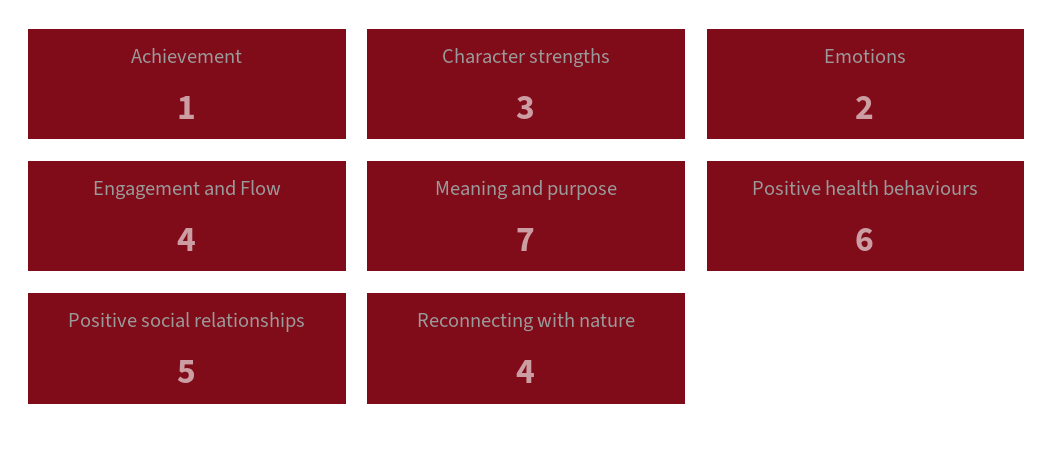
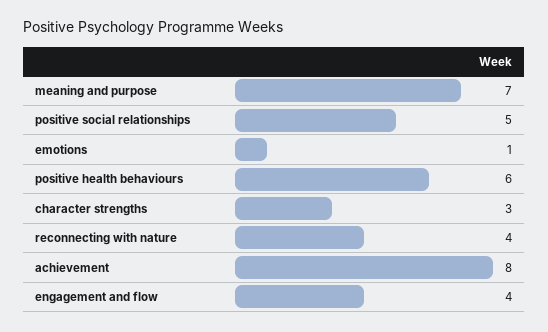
  {
-   "Achievement": 1,
+   "Achievement": 8,
    "Character strengths": 3,
-   "Emotions": 2,
+   "Emotions": 1,
    "Engagement and Flow": 4,
    "Meaning and purpose": 7,
    "Positive health behaviours": 6,
    "Positive social relationships": 5,
    "Reconnecting with nature": 4
  }

